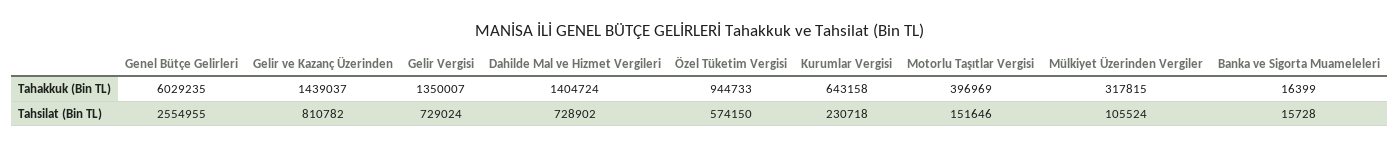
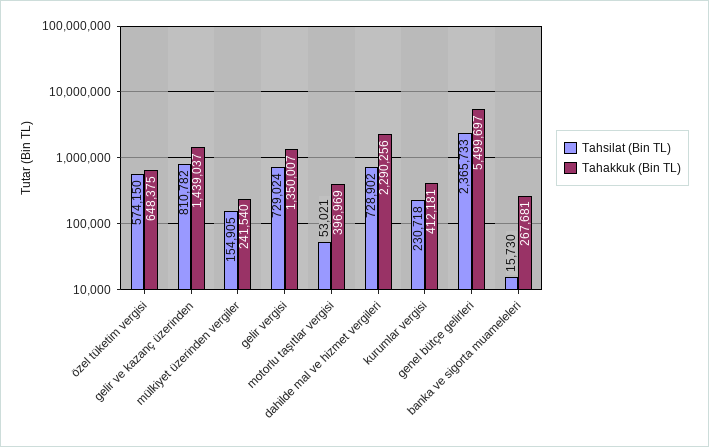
  {
    "Tahakkuk (Bin TL)": {
-     "Genel Bütçe Gelirleri": 6029235,
+     "Genel Bütçe Gelirleri": 5499697,
      "Gelir ve Kazanç Üzerinden": 1439037,
      "Gelir Vergisi": 1350007,
-     "Dahilde Mal ve Hizmet Vergileri": 1404724,
+     "Dahilde Mal ve Hizmet Vergileri": 2290256,
-     "Özel Tüketim Vergisi": 944733,
+     "Özel Tüketim Vergisi": 648375,
-     "Kurumlar Vergisi": 643158,
+     "Kurumlar Vergisi": 412181,
      "Motorlu Taşıtlar Vergisi": 396969,
-     "Mülkiyet Üzerinden Vergiler": 317815,
+     "Mülkiyet Üzerinden Vergiler": 241540,
-     "Banka ve Sigorta Muameleleri": 16399
+     "Banka ve Sigorta Muameleleri": 267681
    },
    "Tahsilat (Bin TL)": {
-     "Genel Bütçe Gelirleri": 2554955,
+     "Genel Bütçe Gelirleri": 2365733,
      "Gelir ve Kazanç Üzerinden": 810782,
      "Gelir Vergisi": 729024,
      "Dahilde Mal ve Hizmet Vergileri": 728902,
      "Özel Tüketim Vergisi": 574150,
      "Kurumlar Vergisi": 230718,
-     "Motorlu Taşıtlar Vergisi": 151646,
+     "Motorlu Taşıtlar Vergisi": 53021,
-     "Mülkiyet Üzerinden Vergiler": 105524,
+     "Mülkiyet Üzerinden Vergiler": 154905,
-     "Banka ve Sigorta Muameleleri": 15728
+     "Banka ve Sigorta Muameleleri": 15730
    }
  }

